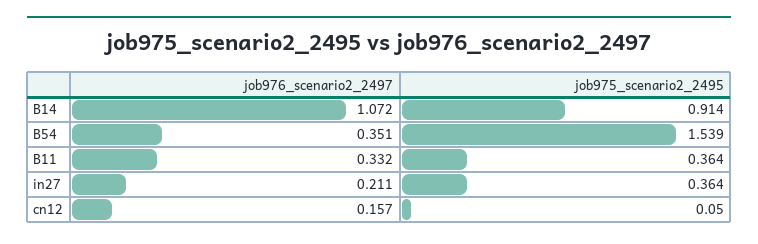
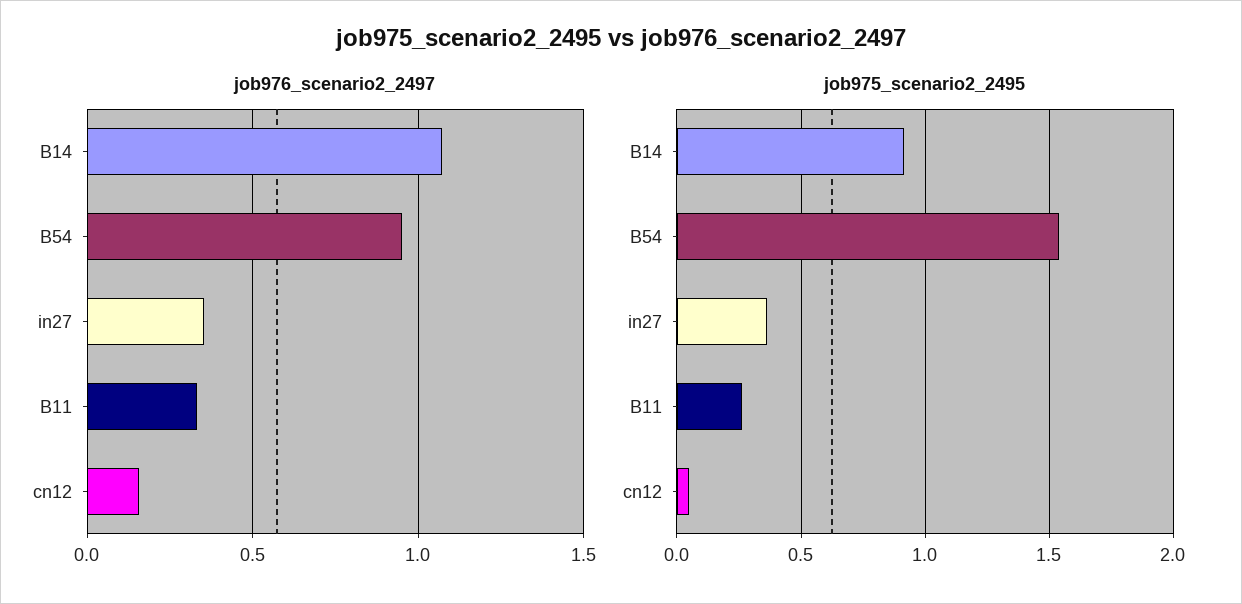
  {
    "job976_scenario2_2497": {
      "B14": 1.072,
-     "B54": 0.351,
+     "B54": 0.95,
      "B11": 0.332,
-     "in27": 0.211,
+     "in27": 0.35,
      "cn12": 0.157
    },
    "job975_scenario2_2495": {
      "B14": 0.914,
      "B54": 1.539,
-     "B11": 0.364,
+     "B11": 0.25,
      "in27": 0.364,
      "cn12": 0.05
    }
  }

